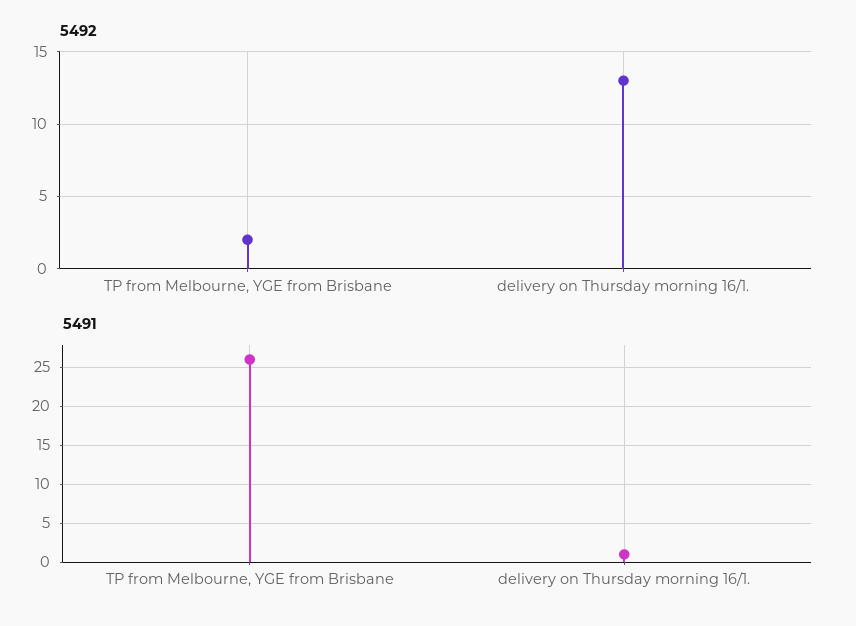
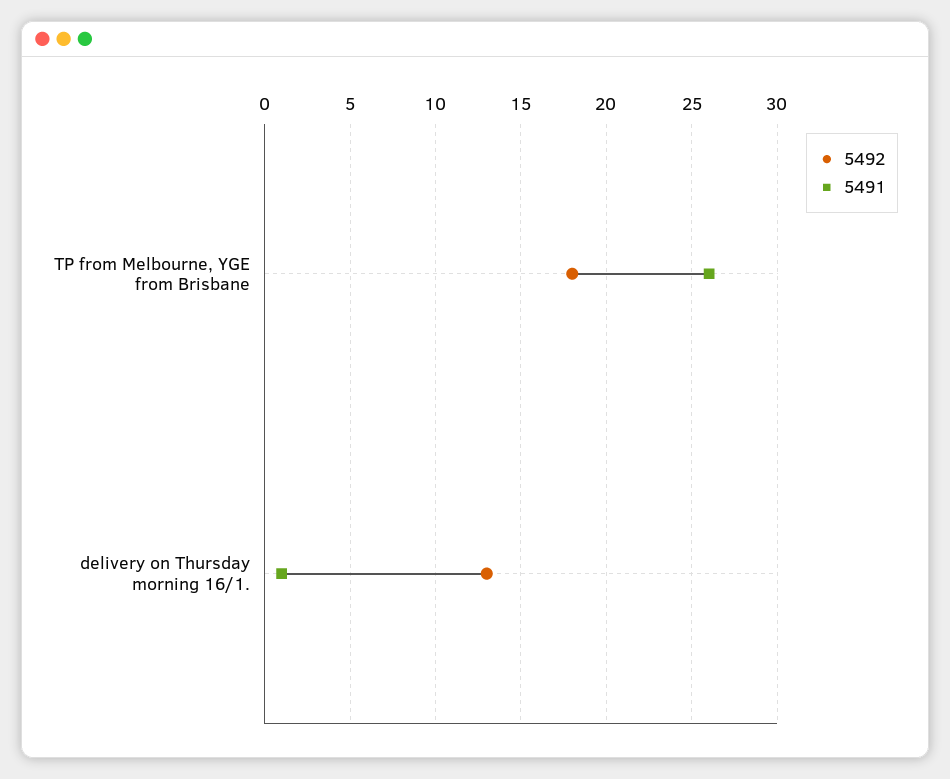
  {
    "5492": {
-     "TP from Melbourne, YGE from Brisbane": 2,
+     "TP from Melbourne, YGE from Brisbane": 18,
      "delivery on Thursday morning 16/1.": 13
    },
    "5491": {
      "TP from Melbourne, YGE from Brisbane": 26,
      "delivery on Thursday morning 16/1.": 1
    }
  }

